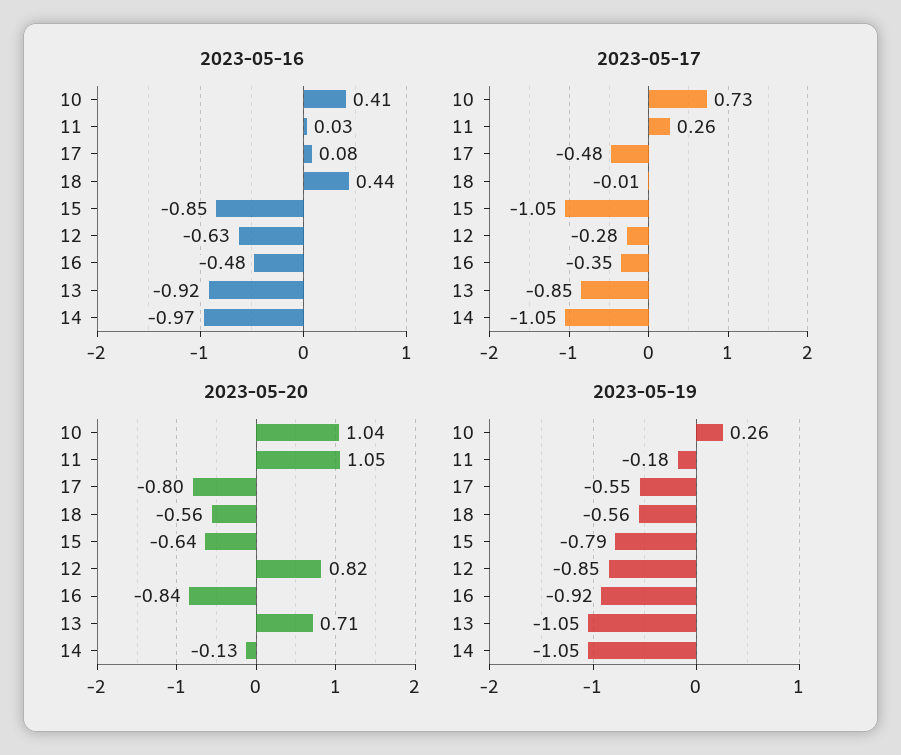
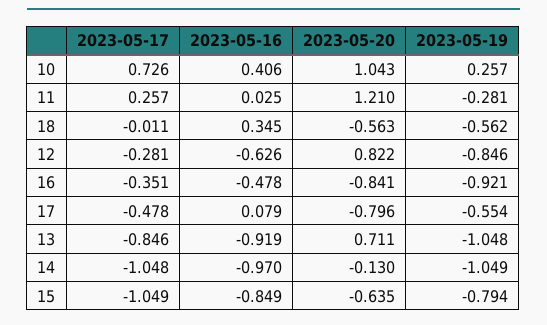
  {
    "2023-05-16": {
      "10": 0.406,
      "11": 0.025,
      "17": 0.079,
-     "18": 0.44,
+     "18": 0.345,
      "15": -0.849,
      "12": -0.626,
      "16": -0.478,
      "13": -0.919,
      "14": -0.97
    },
    "2023-05-17": {
      "10": 0.726,
      "11": 0.257,
      "17": -0.478,
      "18": -0.011,
      "15": -1.049,
      "12": -0.281,
      "16": -0.351,
      "13": -0.846,
      "14": -1.048
    },
    "2023-05-20": {
      "10": 1.043,
-     "11": 1.05,
+     "11": 1.21,
      "17": -0.796,
      "18": -0.563,
      "15": -0.635,
      "12": 0.822,
      "16": -0.841,
      "13": 0.711,
      "14": -0.13
    },
    "2023-05-19": {
      "10": 0.257,
-     "11": -0.18,
+     "11": -0.281,
      "17": -0.554,
      "18": -0.562,
      "15": -0.794,
      "12": -0.846,
      "16": -0.921,
      "13": -1.048,
      "14": -1.049
    }
  }

